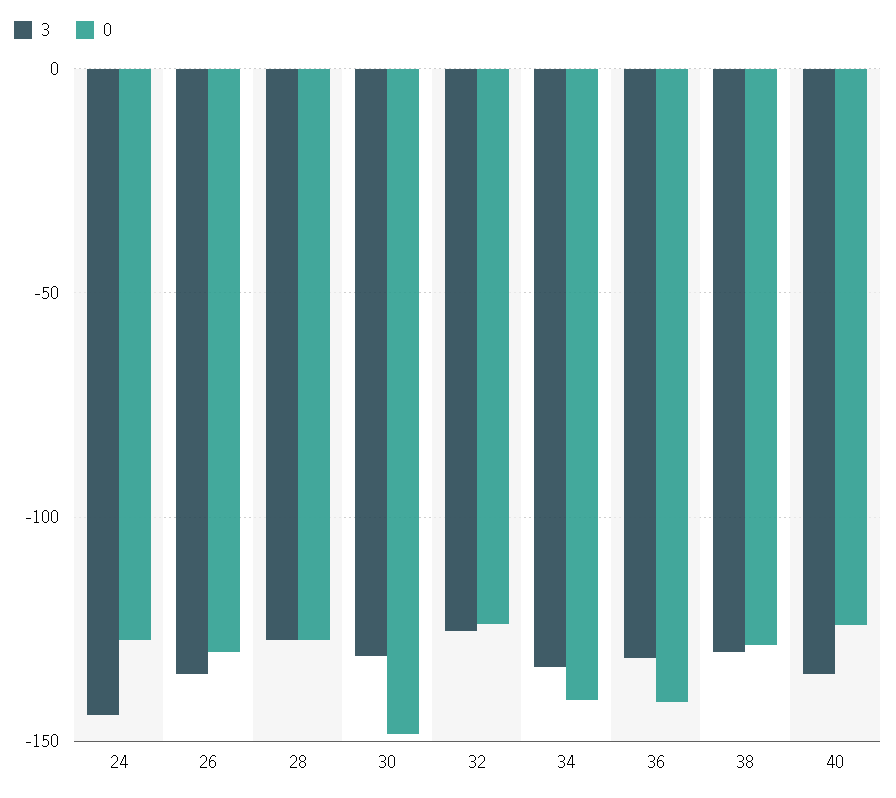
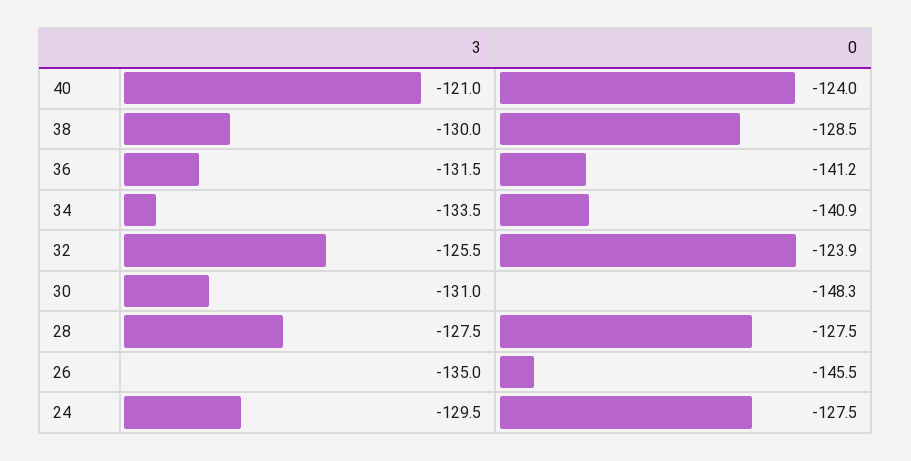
  {
    "3": {
-     "24": -145,
+     "24": -129.5,
      "26": -135,
      "28": -127.5,
      "30": -131,
      "32": -125.5,
      "34": -133.5,
      "36": -131.5,
      "38": -130,
-     "40": -135
+     "40": -121
    },
    "0": {
      "24": -127.5,
-     "26": -130,
+     "26": -145.5,
      "28": -127.5,
      "30": -148.3,
      "32": -123.9,
      "34": -140.9,
      "36": -141.2,
      "38": -128.5,
      "40": -124
    }
  }

